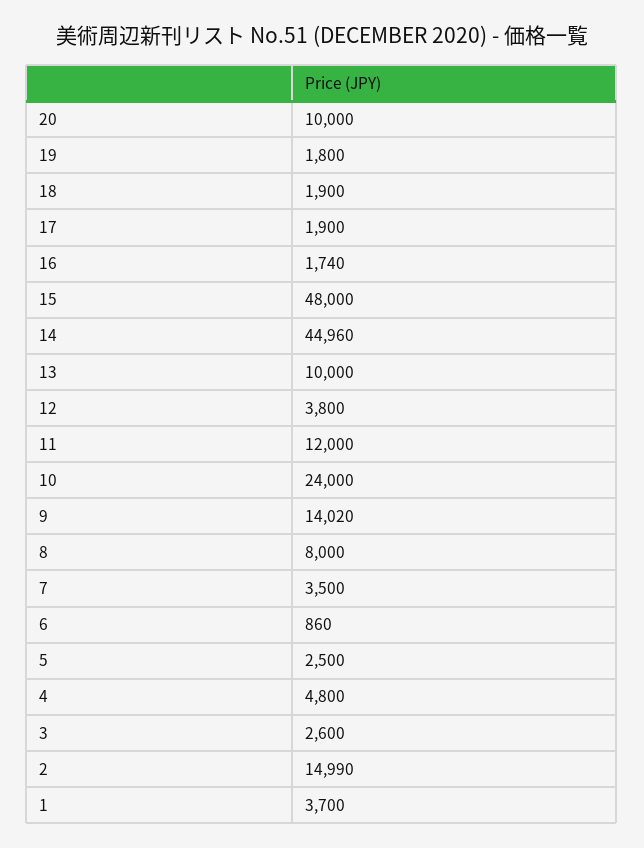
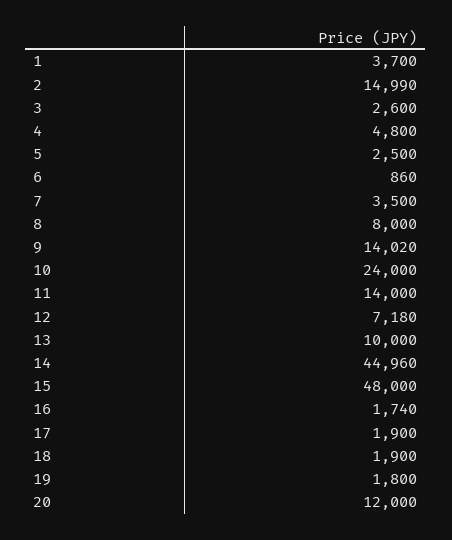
  {
-   "20": 10000,
+   "20": 12000,
    "19": 1800,
    "18": 1900,
    "17": 1900,
    "16": 1740,
    "15": 48000,
    "14": 44960,
    "13": 10000,
-   "12": 3800,
+   "12": 7180,
-   "11": 12000,
+   "11": 14000,
    "10": 24000,
    "9": 14020,
    "8": 8000,
    "7": 3500,
    "6": 860,
    "5": 2500,
    "4": 4800,
    "3": 2600,
    "2": 14990,
    "1": 3700
  }

